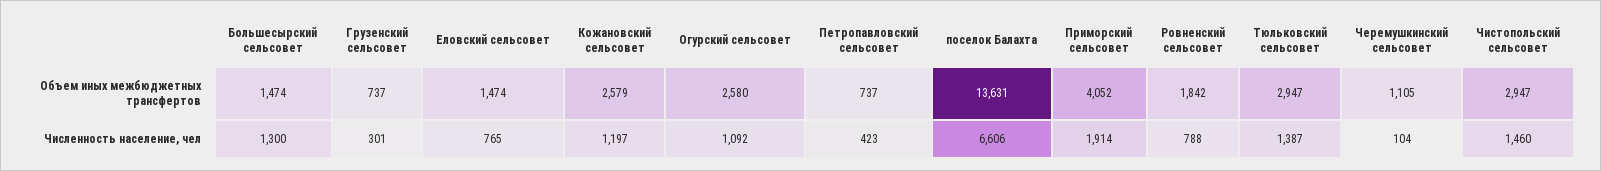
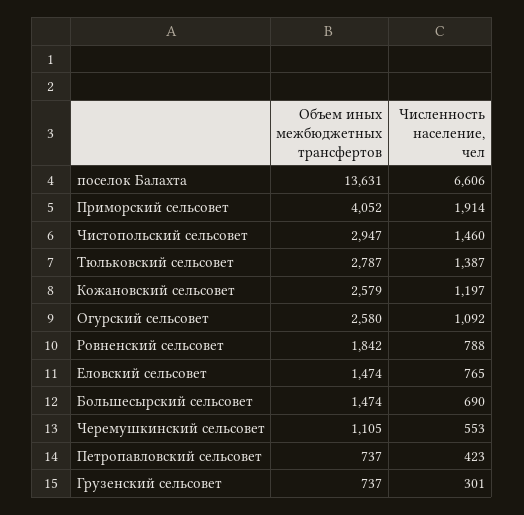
  {
    "Большесырский сельсовет": {
      "Объем иных межбюджетных трансфертов": 1474,
-     "Численность население, чел": 1300
+     "Численность население, чел": 690
    },
    "Грузенский сельсовет": {
      "Объем иных межбюджетных трансфертов": 737,
      "Численность население, чел": 301
    },
    "Еловский сельсовет": {
      "Объем иных межбюджетных трансфертов": 1474,
      "Численность население, чел": 765
    },
    "Кожановский сельсовет": {
      "Объем иных межбюджетных трансфертов": 2579,
      "Численность население, чел": 1197
    },
    "Огурский сельсовет": {
      "Объем иных межбюджетных трансфертов": 2580,
      "Численность население, чел": 1092
    },
    "Петропавловский сельсовет": {
      "Объем иных межбюджетных трансфертов": 737,
      "Численность население, чел": 423
    },
    "поселок Балахта": {
      "Объем иных межбюджетных трансфертов": 13631,
      "Численность население, чел": 6606
    },
    "Приморский сельсовет": {
      "Объем иных межбюджетных трансфертов": 4052,
      "Численность население, чел": 1914
    },
    "Ровненский сельсовет": {
      "Объем иных межбюджетных трансфертов": 1842,
      "Численность население, чел": 788
    },
    "Тюльковский сельсовет": {
-     "Объем иных межбюджетных трансфертов": 2947,
+     "Объем иных межбюджетных трансфертов": 2787,
      "Численность население, чел": 1387
    },
    "Черемушкинский сельсовет": {
      "Объем иных межбюджетных трансфертов": 1105,
-     "Численность население, чел": 104
+     "Численность население, чел": 553
    },
    "Чистопольский сельсовет": {
      "Объем иных межбюджетных трансфертов": 2947,
      "Численность население, чел": 1460
    }
  }

